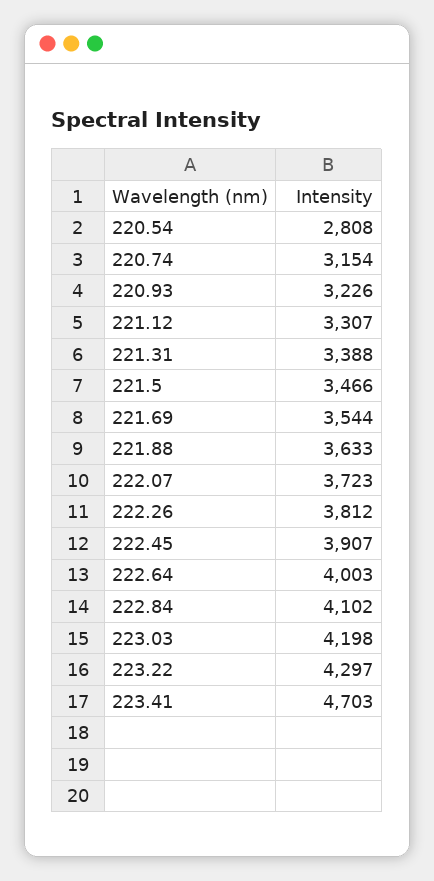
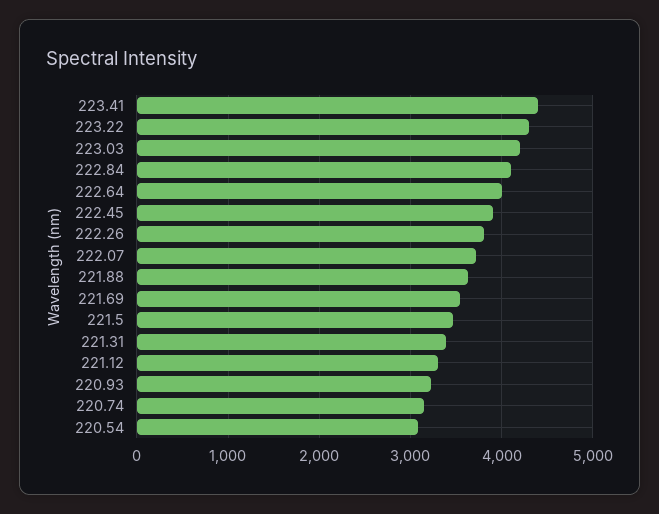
  {
-   "220.54": 2808,
+   "220.54": 3100,
    "220.74": 3154,
    "220.93": 3226,
    "221.12": 3307,
    "221.31": 3388,
    "221.5": 3466,
    "221.69": 3544,
    "221.88": 3633,
    "222.07": 3723,
    "222.26": 3812,
    "222.45": 3907,
    "222.64": 4003,
    "222.84": 4102,
    "223.03": 4198,
    "223.22": 4297,
-   "223.41": 4703
+   "223.41": 4400
  }

